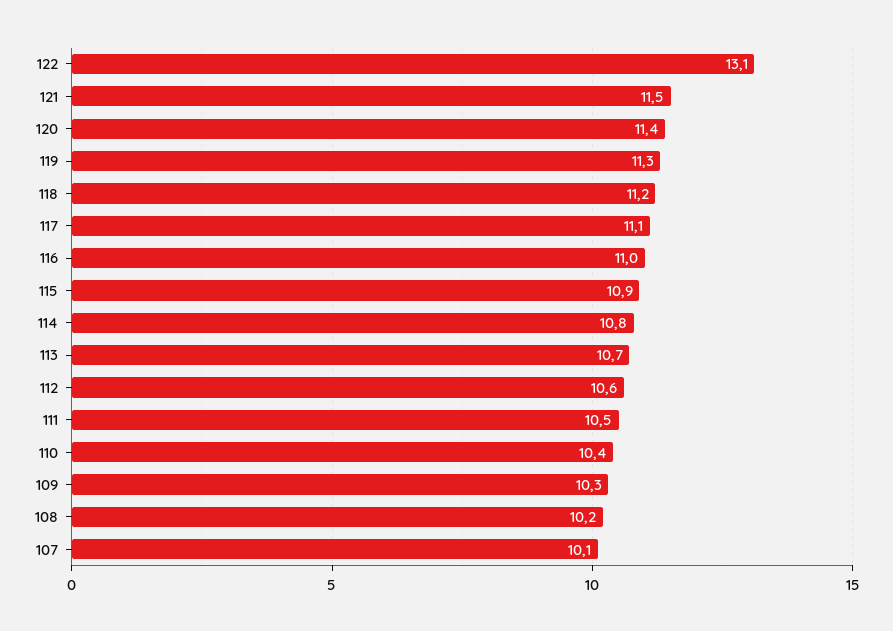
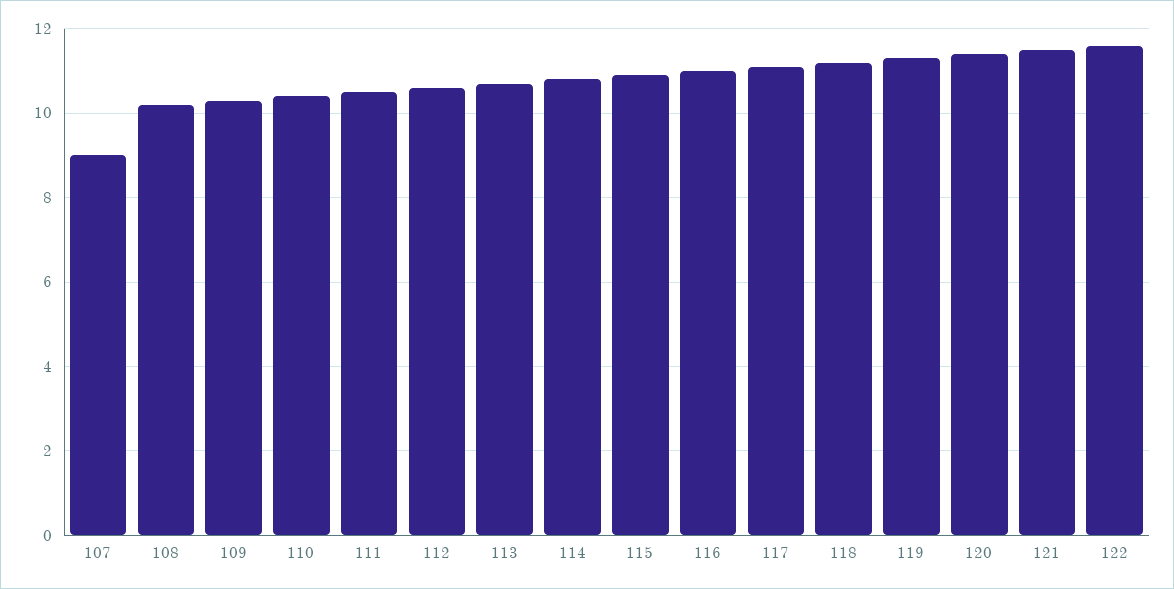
  {
-   "122": 13.1,
+   "122": 11.5,
    "121": 11.5,
    "120": 11.4,
    "119": 11.3,
    "118": 11.2,
    "117": 11.1,
    "116": 11,
    "115": 10.9,
    "114": 10.8,
    "113": 10.7,
    "112": 10.6,
    "111": 10.5,
    "110": 10.4,
    "109": 10.3,
    "108": 10.2,
-   "107": 10.1
+   "107": 9
  }

